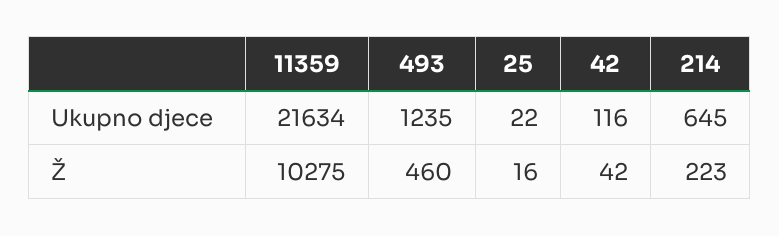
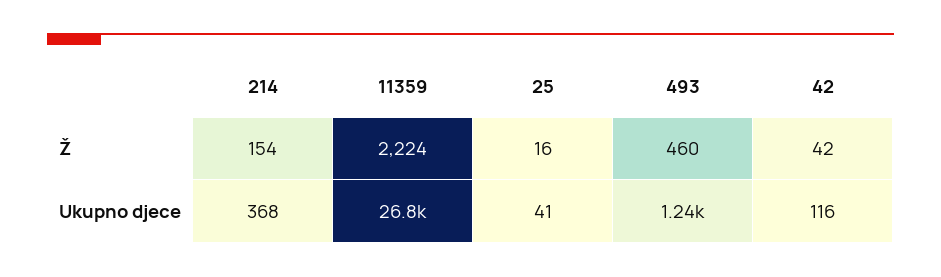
  {
    "11359": {
-     "Ukupno djece": 21634,
+     "Ukupno djece": 26800,
-     "Ž": 10275
+     "Ž": 2224
    },
    "493": {
      "Ukupno djece": 1235,
      "Ž": 460
    },
    "25": {
-     "Ukupno djece": 22,
+     "Ukupno djece": 41,
      "Ž": 16
    },
    "42": {
      "Ukupno djece": 116,
      "Ž": 42
    },
    "214": {
-     "Ukupno djece": 645,
+     "Ukupno djece": 368,
-     "Ž": 223
+     "Ž": 154
    }
  }

